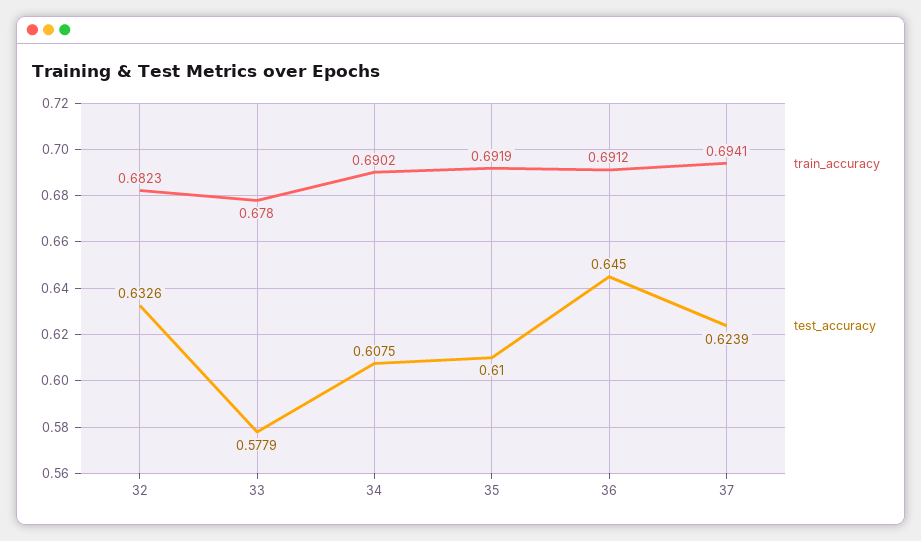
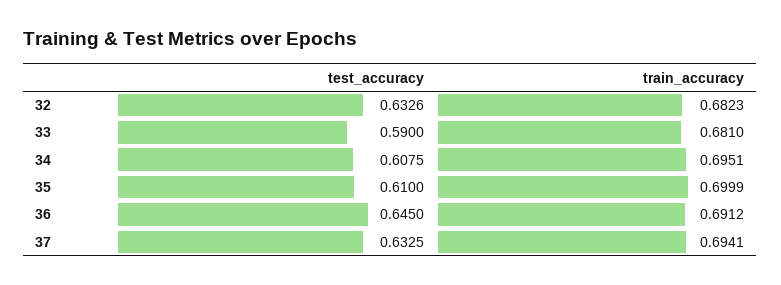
  {
    "train_accuracy": {
      "32": 0.6823,
-     "33": 0.678,
+     "33": 0.681,
-     "34": 0.6902,
+     "34": 0.6951,
-     "35": 0.6919,
+     "35": 0.6999,
      "36": 0.6912,
      "37": 0.6941
    },
    "test_accuracy": {
      "32": 0.6326,
-     "33": 0.5779,
+     "33": 0.59,
      "34": 0.6075,
      "35": 0.61,
      "36": 0.645,
-     "37": 0.6239
+     "37": 0.6325
    }
  }

